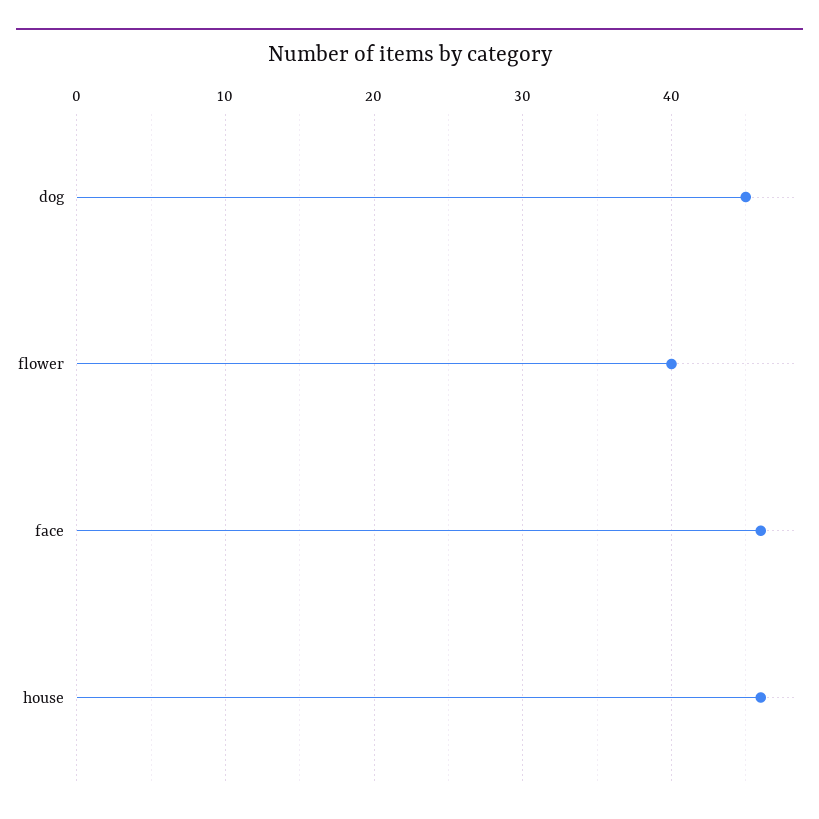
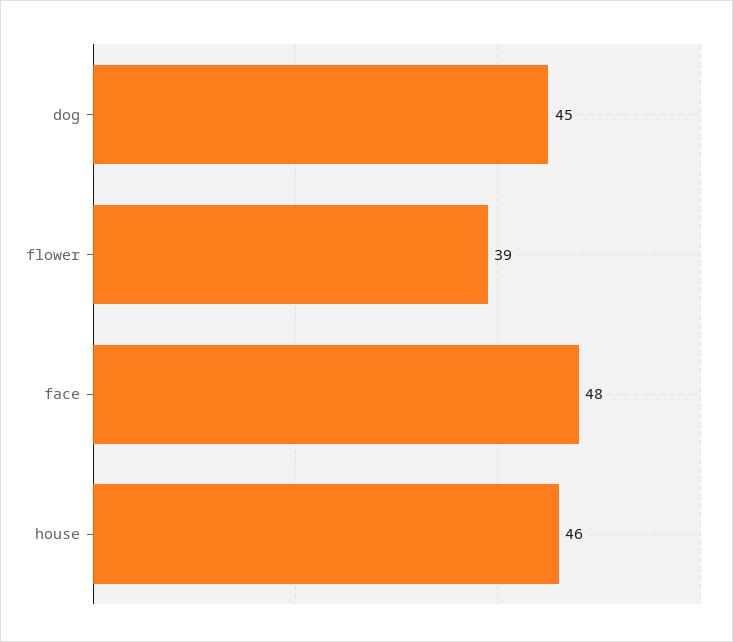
  {
    "dog": 45,
-   "flower": 40,
+   "flower": 39,
-   "face": 46,
+   "face": 48,
    "house": 46
  }

